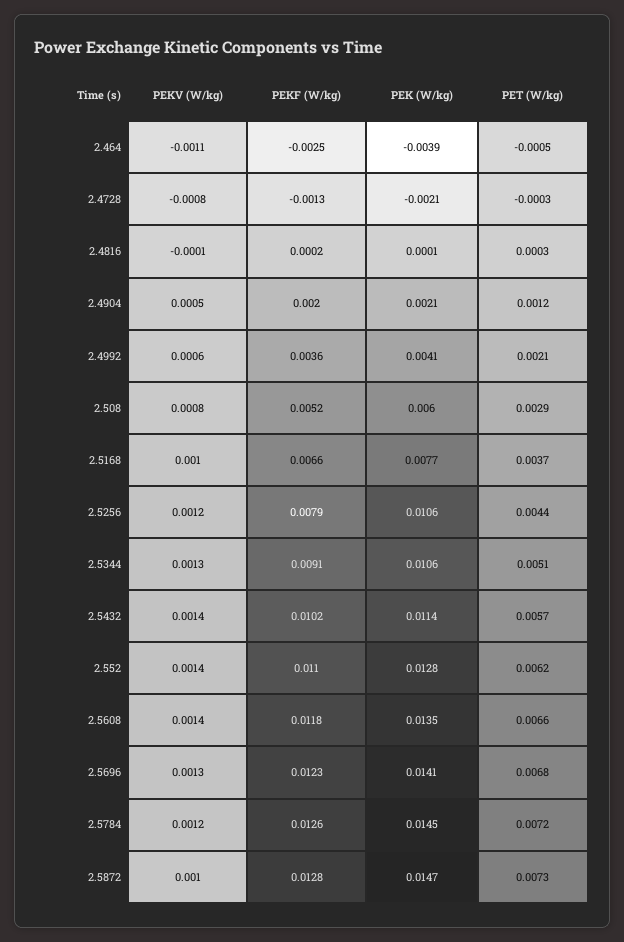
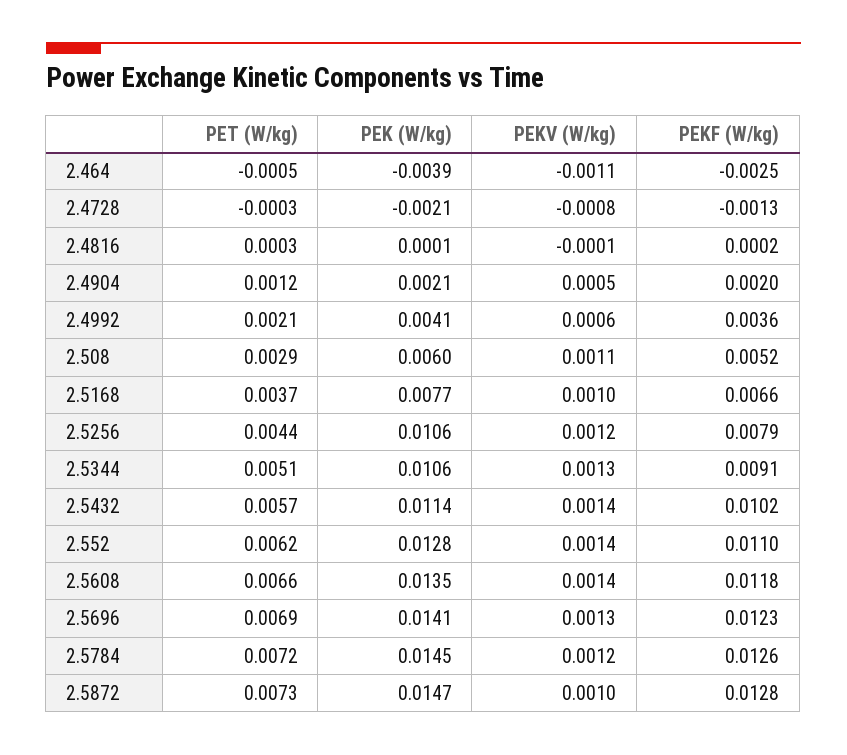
  {
    "PEKV (W/kg)": {
      "2.464": -0.0011,
      "2.4728": -0.0008,
      "2.4816": -0.0001,
      "2.4904": 0.0005,
      "2.4992": 0.0006,
-     "2.508": 0.0008,
+     "2.508": 0.0011,
      "2.5168": 0.001,
      "2.5256": 0.0012,
      "2.5344": 0.0013,
      "2.5432": 0.0014,
      "2.552": 0.0014,
      "2.5608": 0.0014,
      "2.5696": 0.0013,
      "2.5784": 0.0012,
      "2.5872": 0.001
    },
    "PEKF (W/kg)": {
      "2.464": -0.0025,
      "2.4728": -0.0013,
      "2.4816": 0.0002,
      "2.4904": 0.002,
      "2.4992": 0.0036,
      "2.508": 0.0052,
      "2.5168": 0.0066,
      "2.5256": 0.0079,
      "2.5344": 0.0091,
      "2.5432": 0.0102,
      "2.552": 0.011,
      "2.5608": 0.0118,
      "2.5696": 0.0123,
      "2.5784": 0.0126,
      "2.5872": 0.0128
    },
    "PEK (W/kg)": {
      "2.464": -0.0039,
      "2.4728": -0.0021,
      "2.4816": 0.0001,
      "2.4904": 0.0021,
      "2.4992": 0.0041,
      "2.508": 0.006,
      "2.5168": 0.0077,
      "2.5256": 0.0106,
      "2.5344": 0.0106,
      "2.5432": 0.0114,
      "2.552": 0.0128,
      "2.5608": 0.0135,
      "2.5696": 0.0141,
      "2.5784": 0.0145,
      "2.5872": 0.0147
    },
    "PET (W/kg)": {
      "2.464": -0.0005,
      "2.4728": -0.0003,
      "2.4816": 0.0003,
      "2.4904": 0.0012,
      "2.4992": 0.0021,
      "2.508": 0.0029,
      "2.5168": 0.0037,
      "2.5256": 0.0044,
      "2.5344": 0.0051,
      "2.5432": 0.0057,
      "2.552": 0.0062,
      "2.5608": 0.0066,
-     "2.5696": 0.0068,
+     "2.5696": 0.0069,
      "2.5784": 0.0072,
      "2.5872": 0.0073
    }
  }

